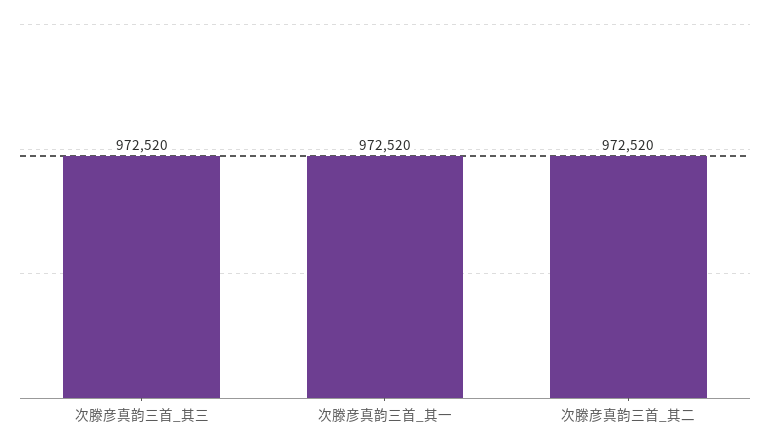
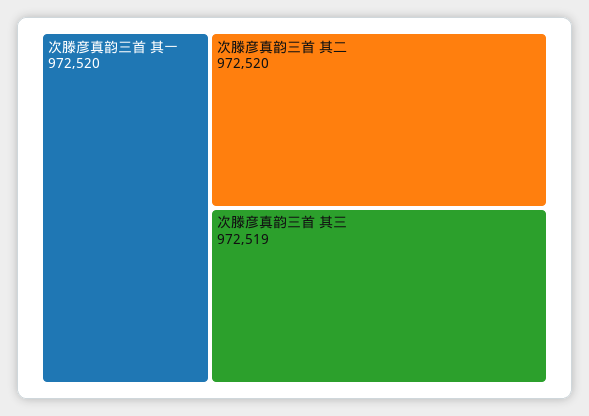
  {
-   "次滕彦真韵三首_其三": 972520,
+   "次滕彦真韵三首_其三": 972519,
    "次滕彦真韵三首_其一": 972520,
    "次滕彦真韵三首_其二": 972520
  }

